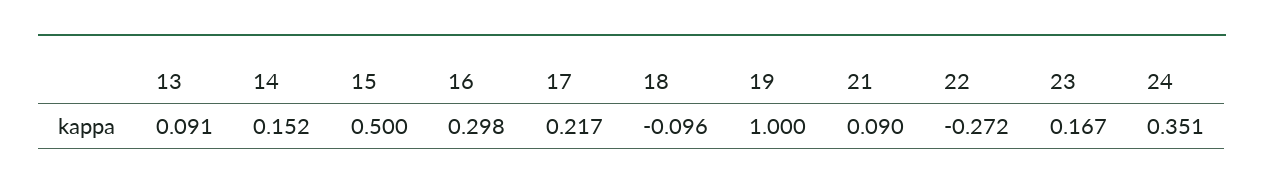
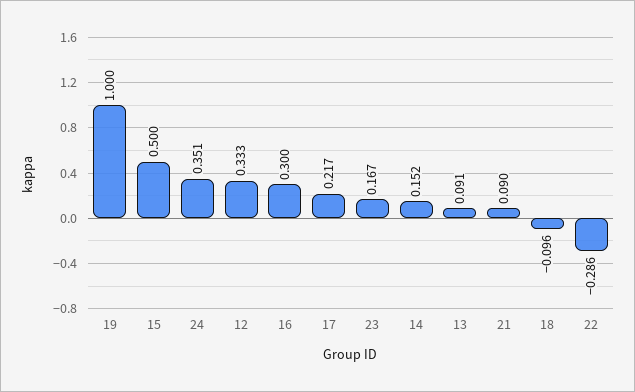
  {
    "13": 0.091,
    "14": 0.152,
    "15": 0.5,
-   "16": 0.298,
+   "16": 0.3,
    "17": 0.217,
    "18": -0.096,
    "19": 1,
    "21": 0.09,
-   "22": -0.272,
+   "22": -0.286,
    "23": 0.167,
-   "24": 0.351
+   "24": 0.351,
+   "12": 0.333
  }

